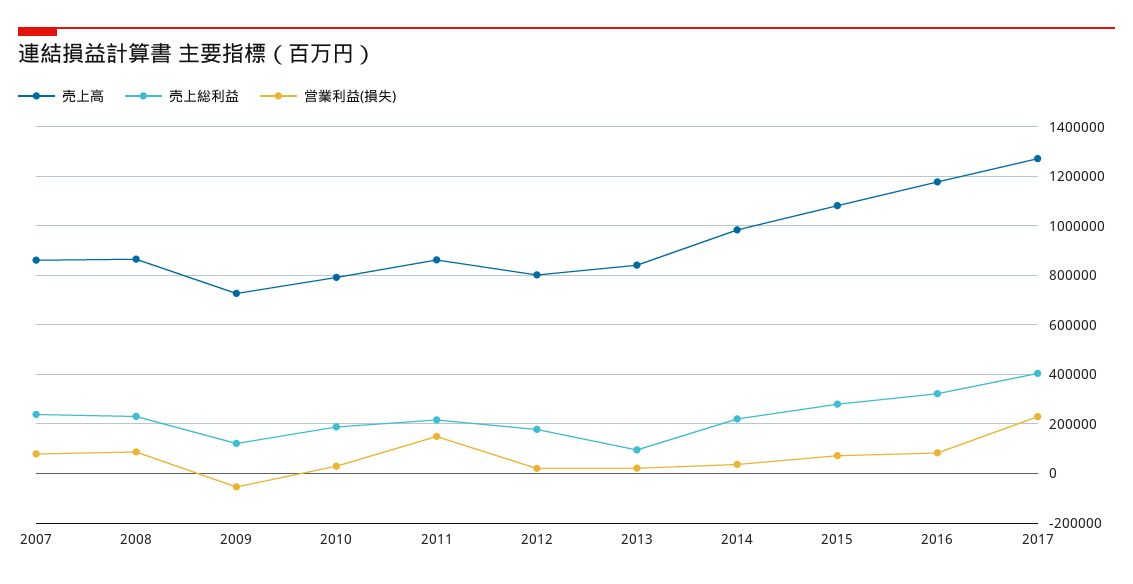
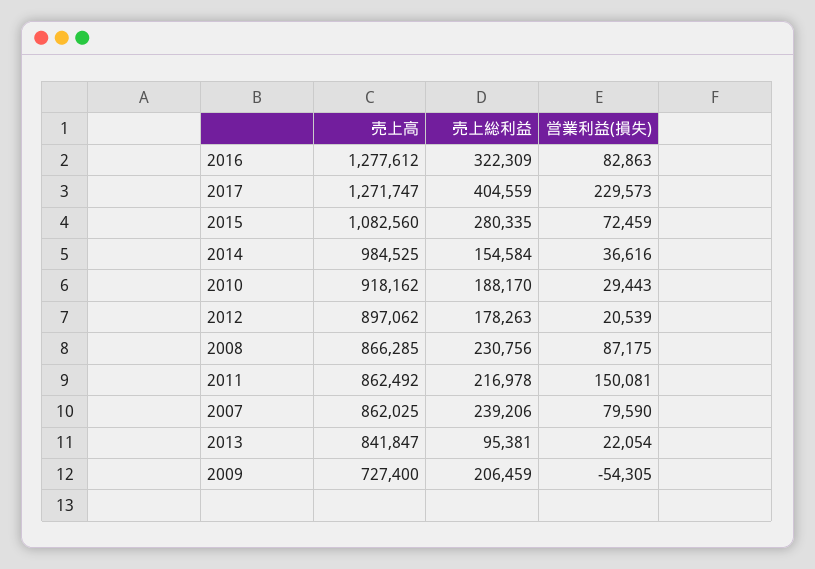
  {
    "売上高": {
      "2007": 862025,
      "2008": 866285,
      "2009": 727400,
-     "2010": 800000,
+     "2010": 918162,
      "2011": 862492,
-     "2012": 800000,
+     "2012": 897062,
      "2013": 841847,
      "2014": 984525,
      "2015": 1082560,
-     "2016": 1175000,
+     "2016": 1277612,
      "2017": 1271747
    },
    "売上総利益": {
      "2007": 239206,
      "2008": 230756,
-     "2009": 125000,
+     "2009": 206459,
      "2010": 188170,
      "2011": 216978,
      "2012": 178263,
      "2013": 95381,
-     "2014": 225000,
+     "2014": 154584,
      "2015": 280335,
      "2016": 322309,
      "2017": 404559
    },
    "営業利益(損失)": {
      "2007": 79590,
      "2008": 87175,
      "2009": -54305,
      "2010": 29443,
      "2011": 150081,
      "2012": 20539,
      "2013": 22054,
      "2014": 36616,
      "2015": 72459,
      "2016": 82863,
      "2017": 229573
    }
  }

